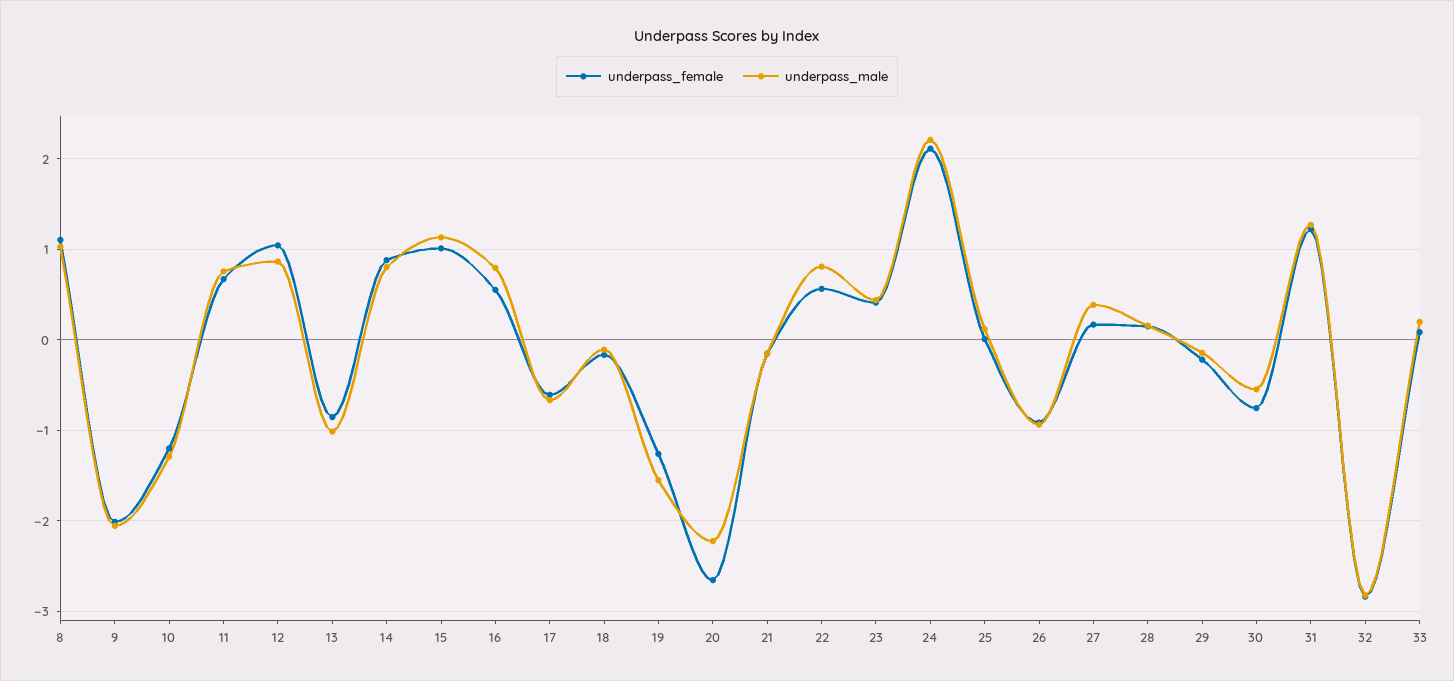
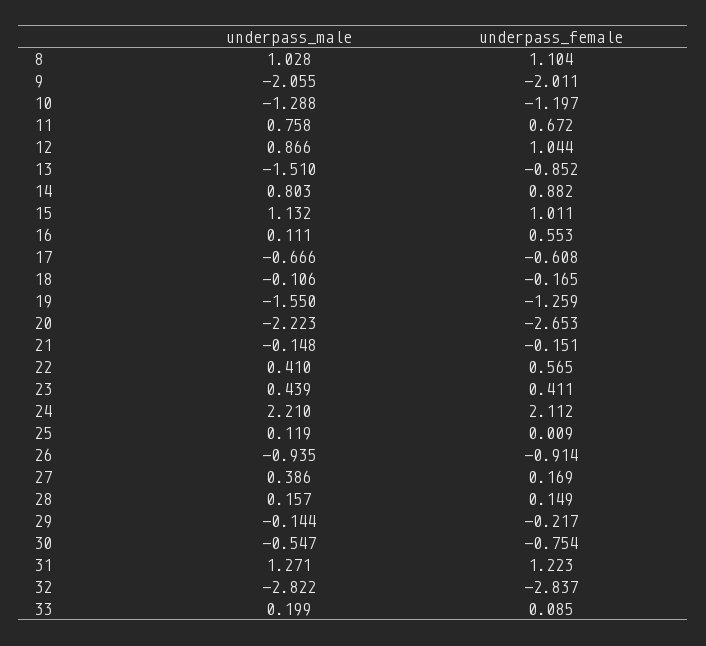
  {
    "underpass_female": {
      "8": 1.104,
      "9": -2.011,
      "10": -1.197,
      "11": 0.672,
      "12": 1.044,
      "13": -0.852,
      "14": 0.882,
      "15": 1.011,
      "16": 0.553,
      "17": -0.608,
      "18": -0.165,
      "19": -1.259,
      "20": -2.653,
      "21": -0.151,
      "22": 0.565,
      "23": 0.411,
      "24": 2.112,
      "25": 0.009,
      "26": -0.914,
      "27": 0.169,
      "28": 0.149,
      "29": -0.217,
      "30": -0.754,
      "31": 1.223,
      "32": -2.837,
      "33": 0.085
    },
    "underpass_male": {
      "8": 1.028,
      "9": -2.055,
      "10": -1.288,
      "11": 0.758,
      "12": 0.866,
-     "13": -1,
+     "13": -1.51,
      "14": 0.803,
      "15": 1.132,
-     "16": 0.8,
+     "16": 0.111,
      "17": -0.666,
      "18": -0.106,
      "19": -1.55,
      "20": -2.223,
      "21": -0.148,
-     "22": 0.8,
+     "22": 0.41,
      "23": 0.439,
      "24": 2.21,
      "25": 0.119,
      "26": -0.935,
      "27": 0.386,
      "28": 0.157,
      "29": -0.144,
      "30": -0.547,
      "31": 1.271,
      "32": -2.822,
      "33": 0.199
    }
  }

